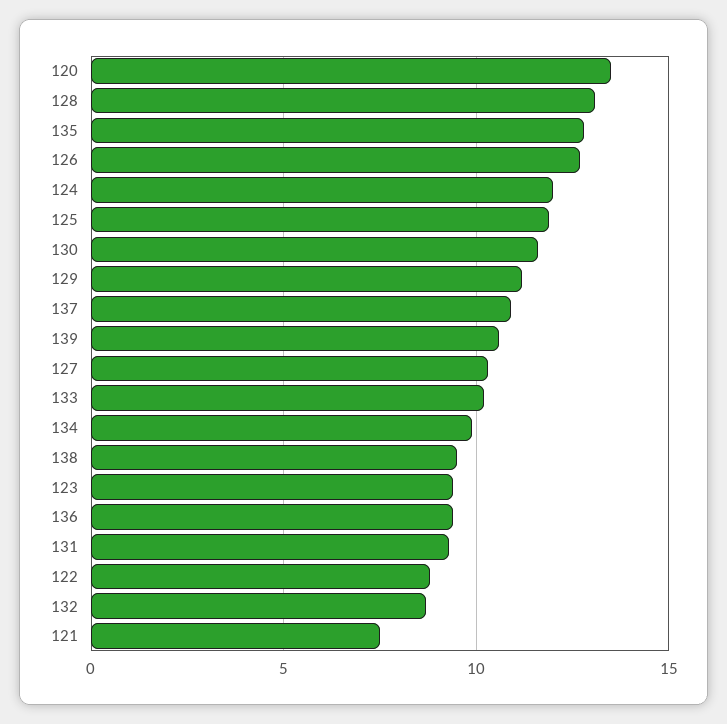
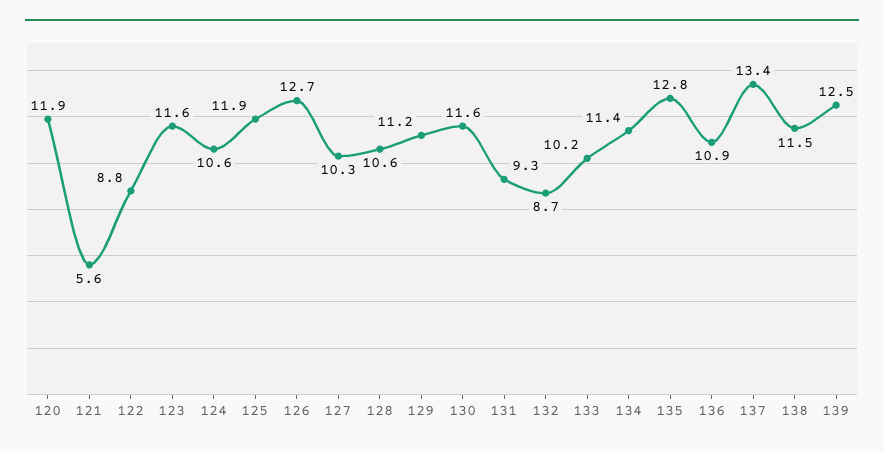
  {
-   "120": 13.5,
+   "120": 11.9,
-   "128": 13,
+   "128": 10.6,
    "135": 12.8,
    "126": 12.7,
-   "124": 12,
+   "124": 10.6,
    "125": 11.9,
    "130": 11.6,
    "129": 11.2,
-   "137": 11,
+   "137": 13.4,
-   "139": 10.5,
+   "139": 12.5,
    "127": 10.3,
    "133": 10.2,
-   "134": 10,
+   "134": 11.4,
-   "138": 9.5,
+   "138": 11.5,
-   "123": 9.5,
+   "123": 11.6,
-   "136": 9.5,
+   "136": 10.9,
    "131": 9.3,
    "122": 8.8,
    "132": 8.7,
-   "121": 7.5
+   "121": 5.6
  }

